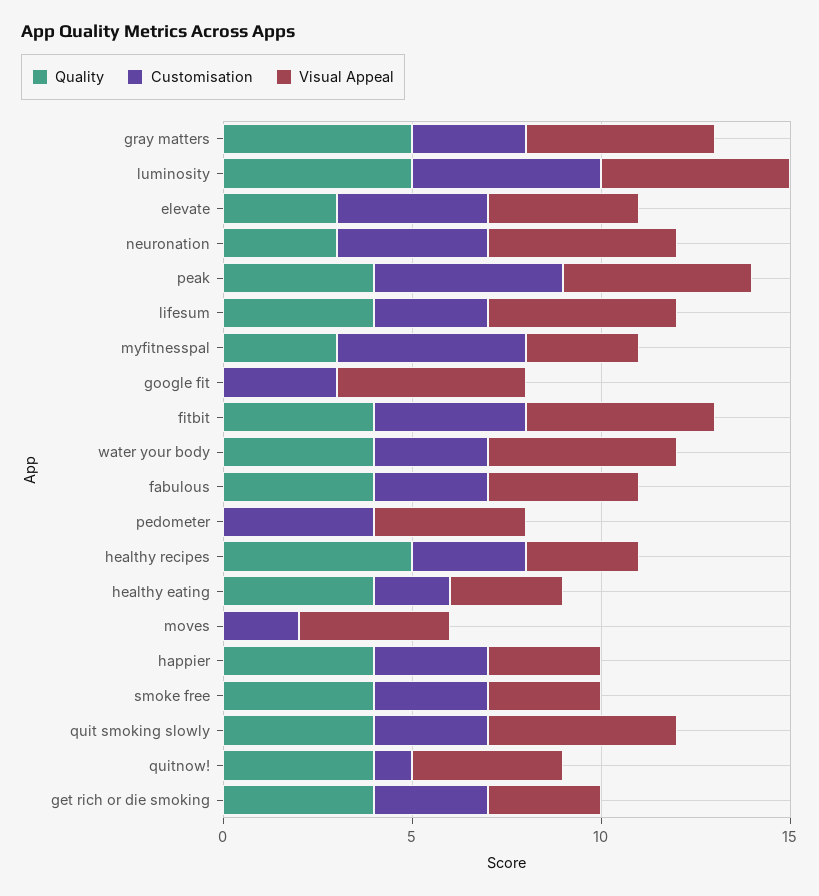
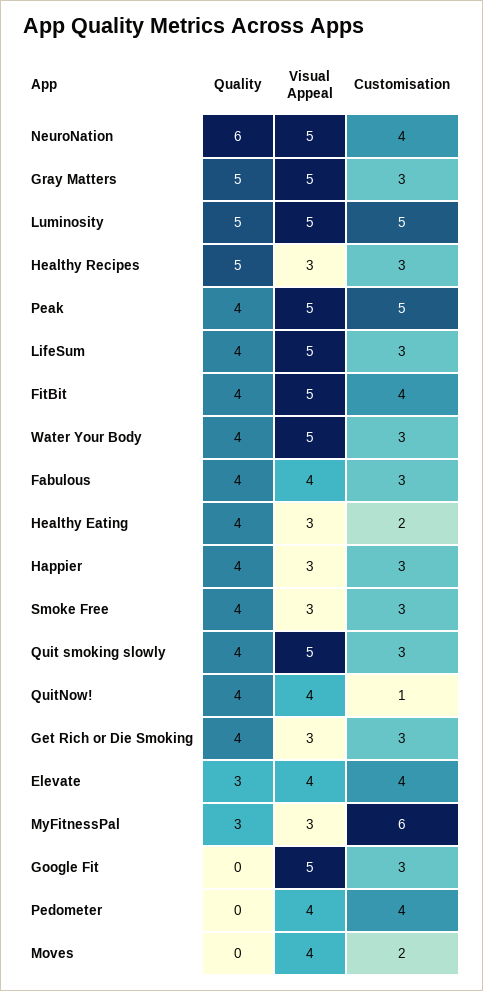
  {
    "Quality": {
      "gray matters": 5,
      "luminosity": 5,
      "elevate": 3,
-     "neuronation": 3,
+     "neuronation": 6,
      "peak": 4,
      "lifesum": 4,
      "myfitnesspal": 3,
      "google fit": 0,
      "fitbit": 4,
      "water your body": 4,
      "fabulous": 4,
      "pedometer": 0,
      "healthy recipes": 5,
      "healthy eating": 4,
      "moves": 0,
      "happier": 4,
      "smoke free": 4,
      "quit smoking slowly": 4,
      "quitnow!": 4,
      "get rich or die smoking": 4
    },
    "Customisation": {
      "gray matters": 3,
      "luminosity": 5,
      "elevate": 4,
      "neuronation": 4,
      "peak": 5,
      "lifesum": 3,
-     "myfitnesspal": 5,
+     "myfitnesspal": 6,
      "google fit": 3,
      "fitbit": 4,
      "water your body": 3,
      "fabulous": 3,
      "pedometer": 4,
      "healthy recipes": 3,
      "healthy eating": 2,
      "moves": 2,
      "happier": 3,
      "smoke free": 3,
      "quit smoking slowly": 3,
      "quitnow!": 1,
      "get rich or die smoking": 3
    },
    "Visual Appeal": {
      "gray matters": 5,
      "luminosity": 5,
      "elevate": 4,
      "neuronation": 5,
      "peak": 5,
      "lifesum": 5,
      "myfitnesspal": 3,
      "google fit": 5,
      "fitbit": 5,
      "water your body": 5,
      "fabulous": 4,
      "pedometer": 4,
      "healthy recipes": 3,
      "healthy eating": 3,
      "moves": 4,
      "happier": 3,
      "smoke free": 3,
      "quit smoking slowly": 5,
      "quitnow!": 4,
      "get rich or die smoking": 3
    }
  }

